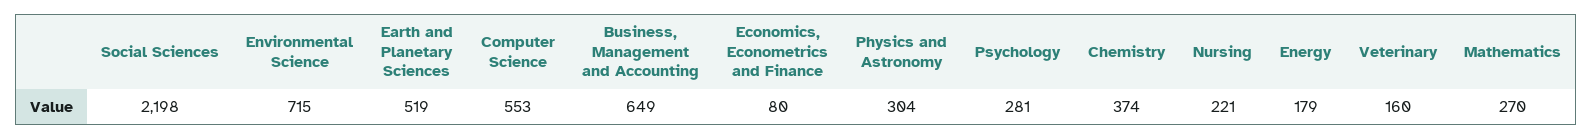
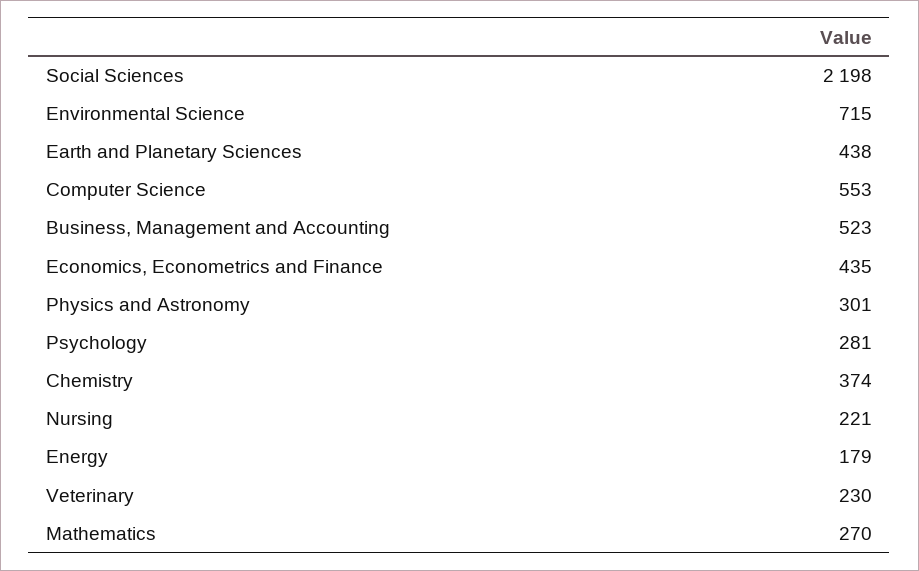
  {
    "Social Sciences": 2198,
    "Environmental Science": 715,
-   "Earth and Planetary Sciences": 519,
+   "Earth and Planetary Sciences": 438,
    "Computer Science": 553,
-   "Business, Management and Accounting": 649,
+   "Business, Management and Accounting": 523,
-   "Economics, Econometrics and Finance": 80,
+   "Economics, Econometrics and Finance": 435,
-   "Physics and Astronomy": 304,
+   "Physics and Astronomy": 301,
    "Psychology": 281,
    "Chemistry": 374,
    "Nursing": 221,
    "Energy": 179,
-   "Veterinary": 160,
+   "Veterinary": 230,
    "Mathematics": 270
  }

